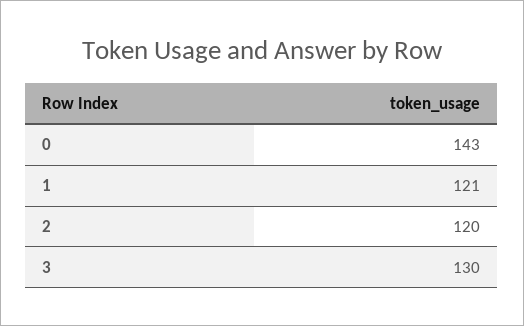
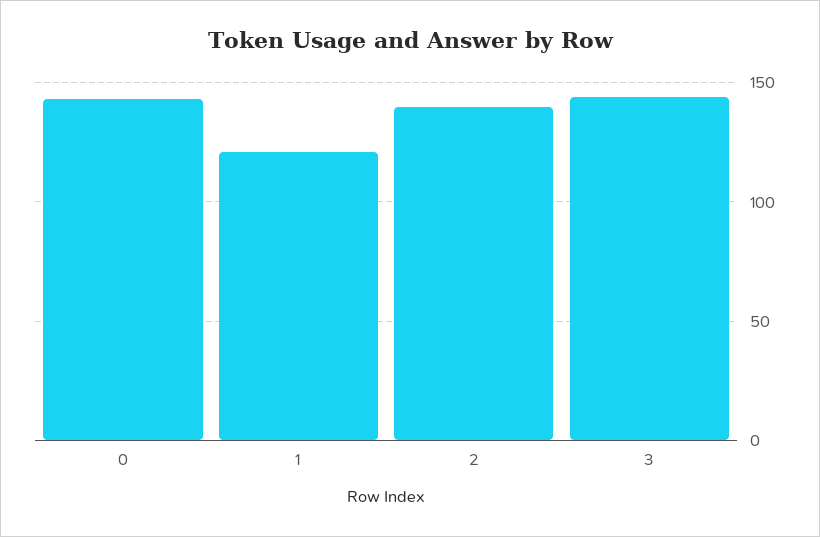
  {
    "0": 143,
    "1": 121,
-   "2": 120,
+   "2": 140,
-   "3": 130
+   "3": 145
  }

